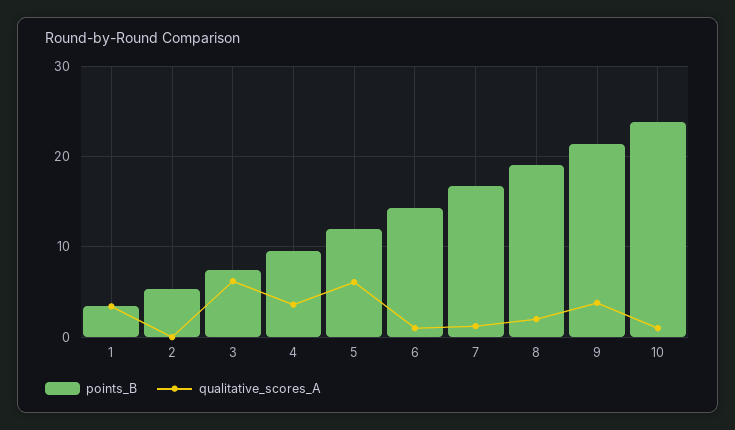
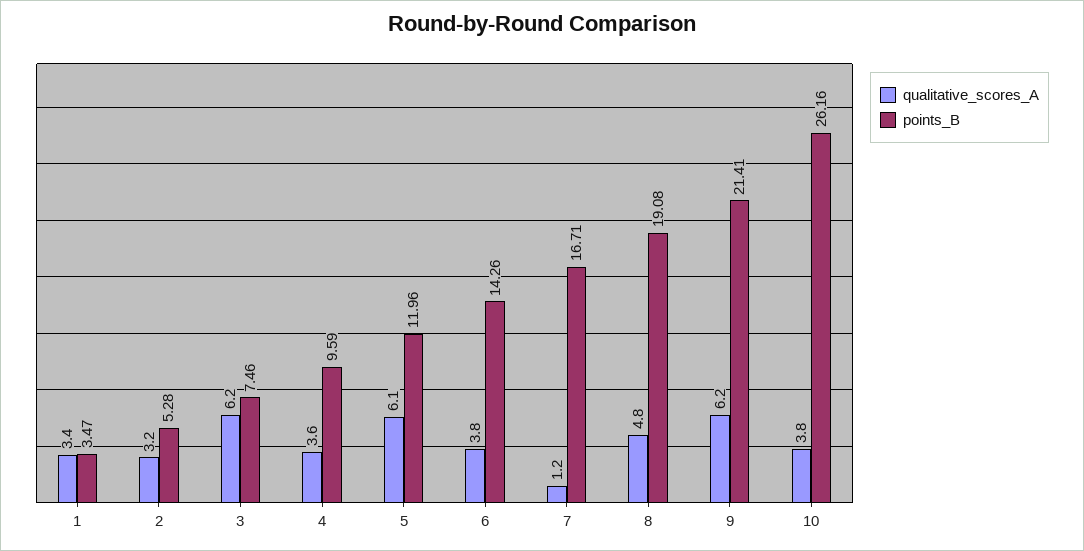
  {
    "points_B": {
      "1": 3.47,
      "2": 5.28,
      "3": 7.46,
      "4": 9.59,
      "5": 11.96,
      "6": 14.26,
      "7": 16.71,
      "8": 19.08,
      "9": 21.41,
-     "10": 24
+     "10": 26.16
    },
    "qualitative_scores_A": {
      "1": 3.4,
-     "2": 0,
+     "2": 3.2,
      "3": 6.2,
      "4": 3.6,
      "5": 6.1,
-     "6": 1,
+     "6": 3.8,
      "7": 1.2,
-     "8": 2,
+     "8": 4.8,
-     "9": 4,
+     "9": 6.2,
-     "10": 1
+     "10": 3.8
    }
  }

